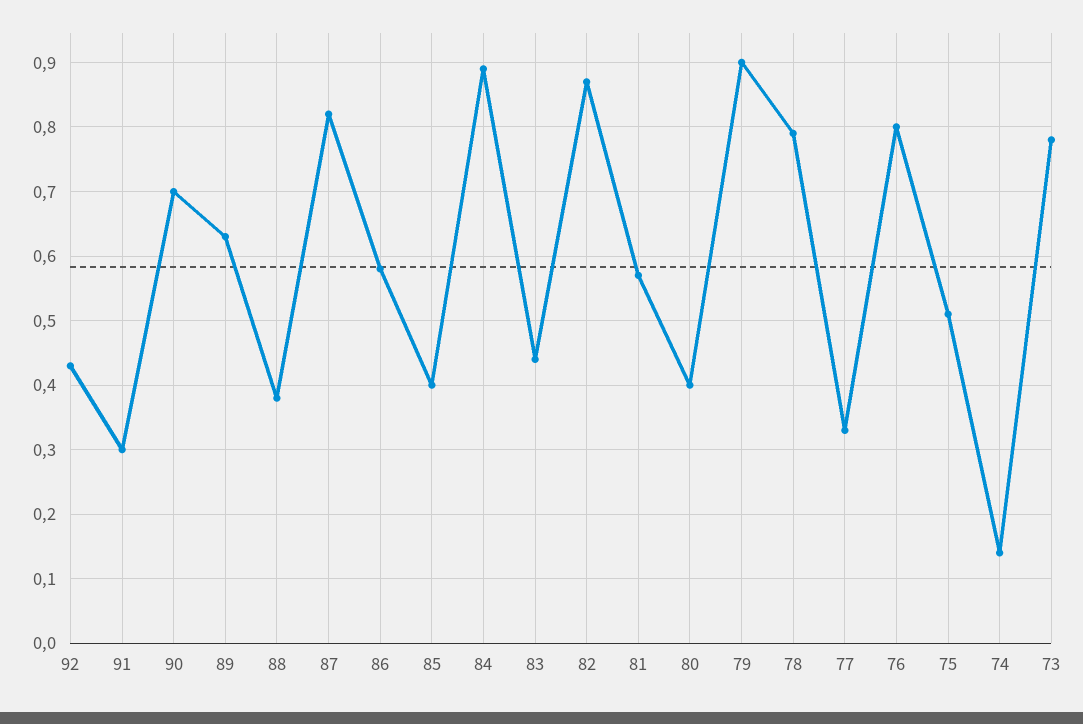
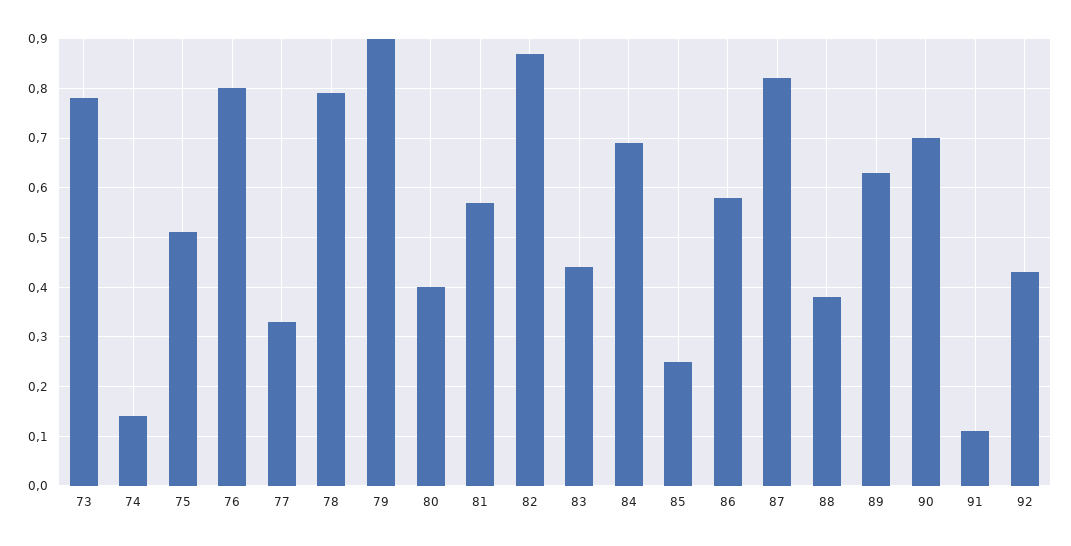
  {
    "92": 0.43,
-   "91": 0.3,
+   "91": 0.1,
    "90": 0.7,
    "89": 0.63,
    "88": 0.38,
    "87": 0.82,
    "86": 0.58,
-   "85": 0.4,
+   "85": 0.25,
-   "84": 0.89,
+   "84": 0.7,
    "83": 0.44,
    "82": 0.87,
    "81": 0.57,
    "80": 0.4,
    "79": 0.9,
    "78": 0.79,
    "77": 0.33,
    "76": 0.8,
    "75": 0.51,
    "74": 0.14,
    "73": 0.78
  }

